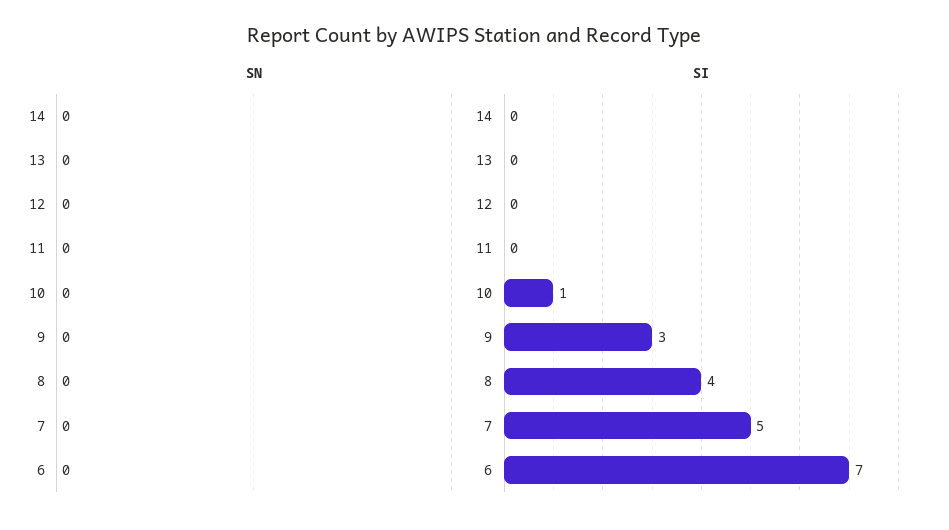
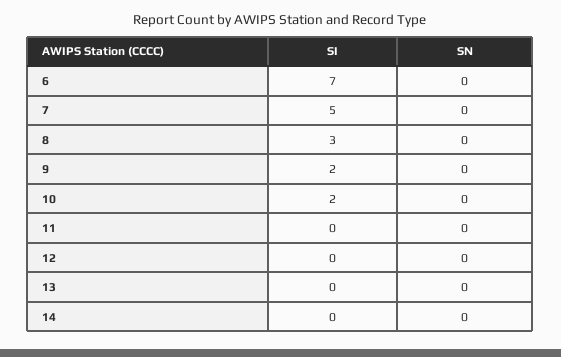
  {
    "SN": {
      "14": 0,
      "13": 0,
      "12": 0,
      "11": 0,
      "10": 0,
      "9": 0,
      "8": 0,
      "7": 0,
      "6": 0
    },
    "SI": {
      "14": 0,
      "13": 0,
      "12": 0,
      "11": 0,
-     "10": 1,
+     "10": 2,
-     "9": 3,
+     "9": 2,
-     "8": 4,
+     "8": 3,
      "7": 5,
      "6": 7
    }
  }

